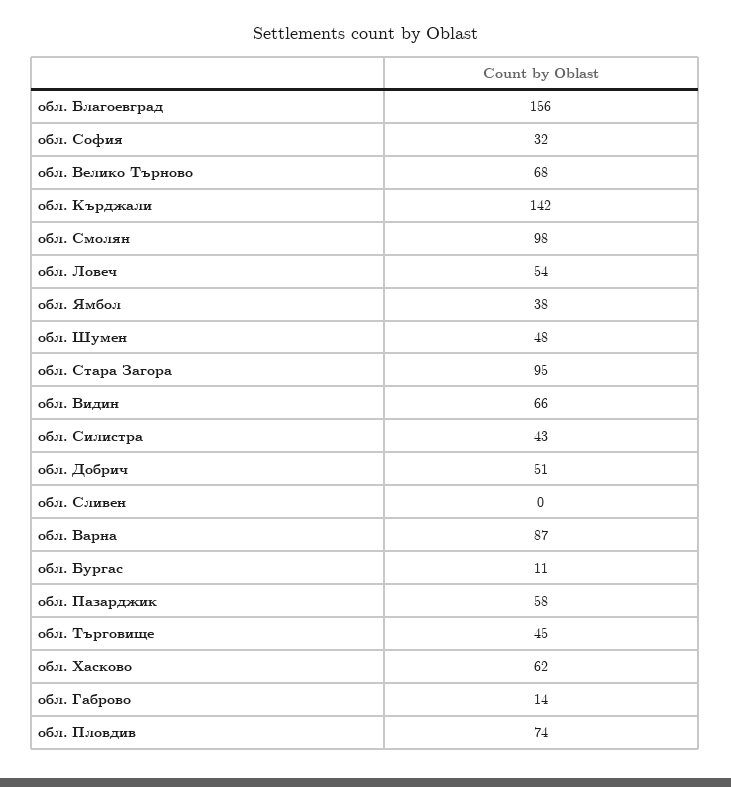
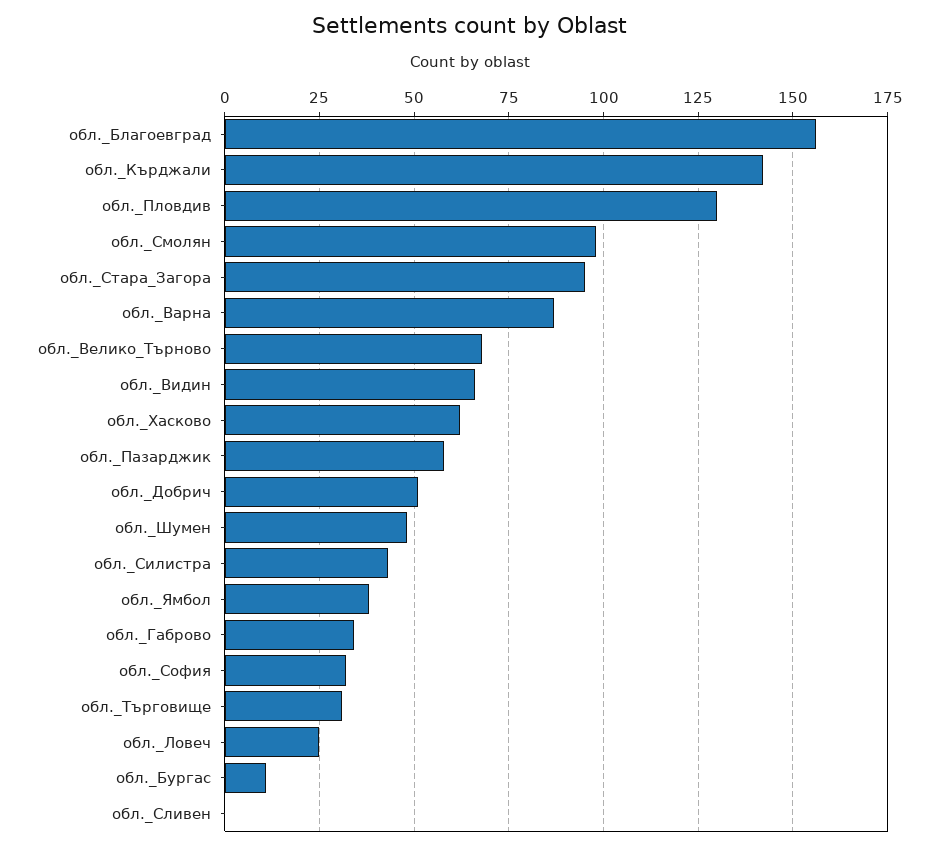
  {
    "обл. Благоевград": 156,
    "обл. София": 32,
    "обл. Велико Търново": 68,
    "обл. Кърджали": 142,
    "обл. Смолян": 98,
-   "обл. Ловеч": 54,
+   "обл. Ловеч": 25,
    "обл. Ямбол": 38,
    "обл. Шумен": 48,
    "обл. Стара Загора": 95,
    "обл. Видин": 66,
    "обл. Силистра": 43,
    "обл. Добрич": 51,
    "обл. Сливен": 0,
    "обл. Варна": 87,
    "обл. Бургас": 11,
    "обл. Пазарджик": 58,
-   "обл. Търговище": 45,
+   "обл. Търговище": 30,
    "обл. Хасково": 62,
-   "обл. Габрово": 14,
+   "обл. Габрово": 35,
-   "обл. Пловдив": 74
+   "обл. Пловдив": 130
  }

